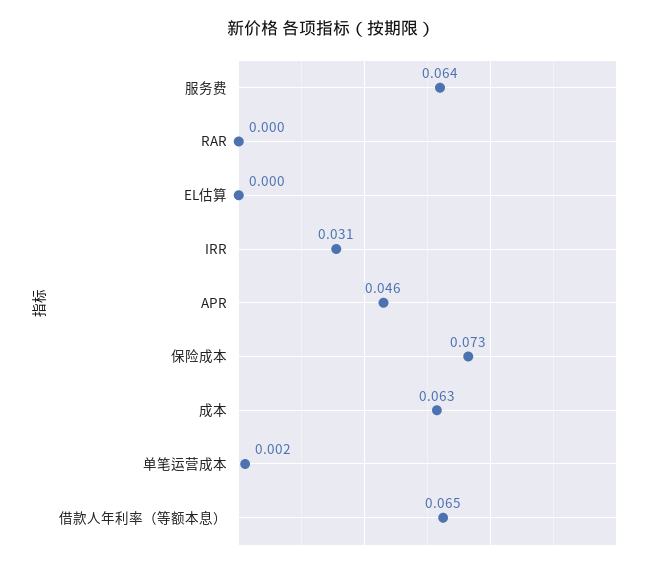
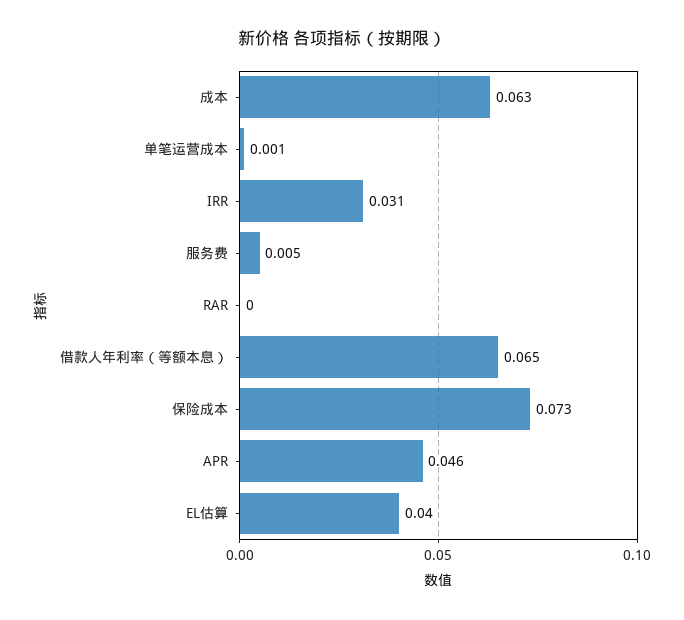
  {
-   "服务费": 0.064,
+   "服务费": 0.005,
    "RAR": 0,
-   "EL估算": 0,
+   "EL估算": 0.04,
    "IRR": 0.031,
    "APR": 0.046,
    "保险成本": 0.073,
    "成本": 0.063,
-   "单笔运营成本": 0.002,
+   "单笔运营成本": 0.001,
    "借款人年利率（等额本息）": 0.065
  }

